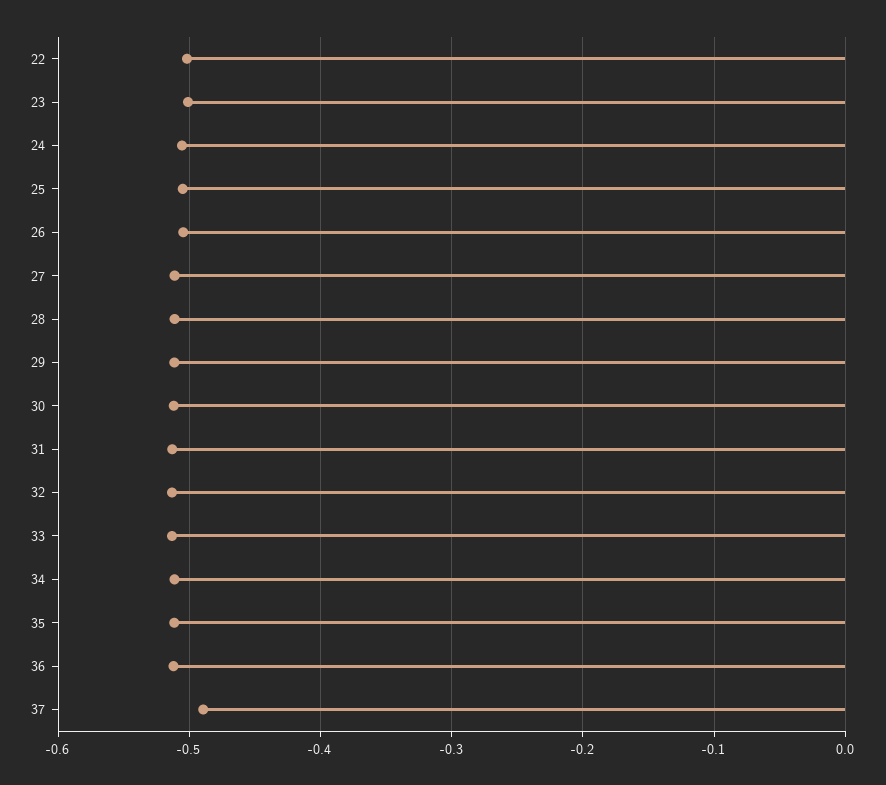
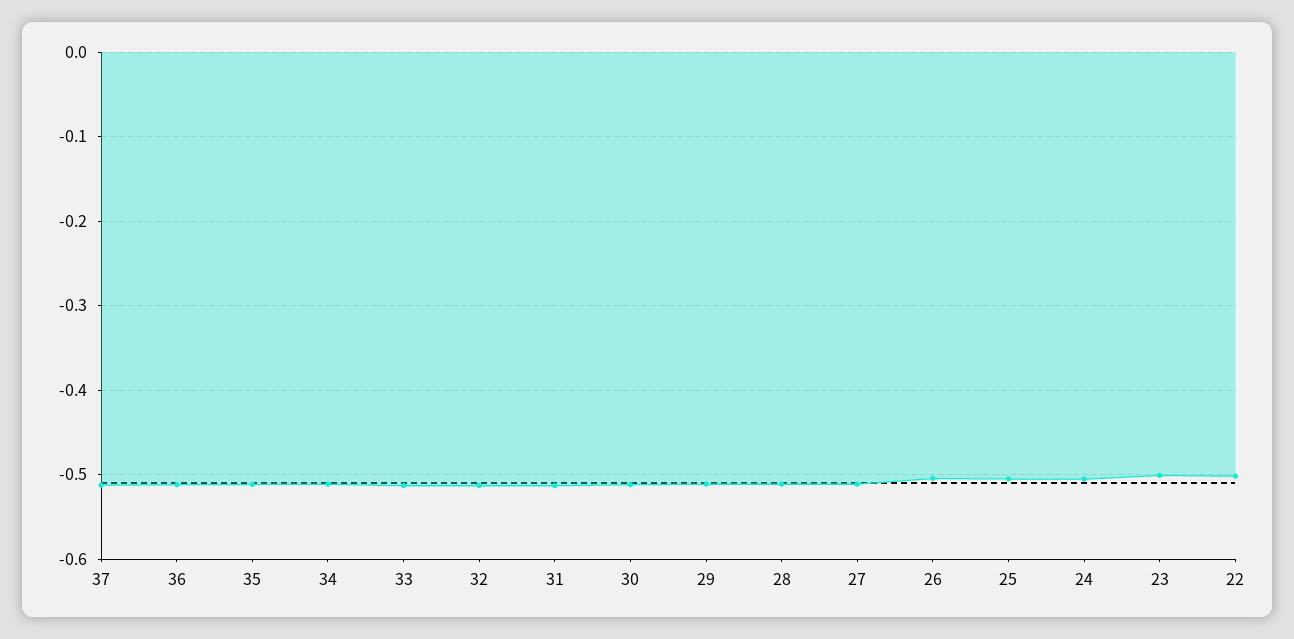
  {
    "22": -0.5,
    "23": -0.5,
    "24": -0.51,
    "25": -0.51,
    "26": -0.5,
    "27": -0.51,
    "28": -0.51,
    "29": -0.51,
    "30": -0.51,
    "31": -0.51,
    "32": -0.51,
    "33": -0.51,
    "34": -0.51,
    "35": -0.51,
    "36": -0.51,
-   "37": -0.49
+   "37": -0.51
  }

